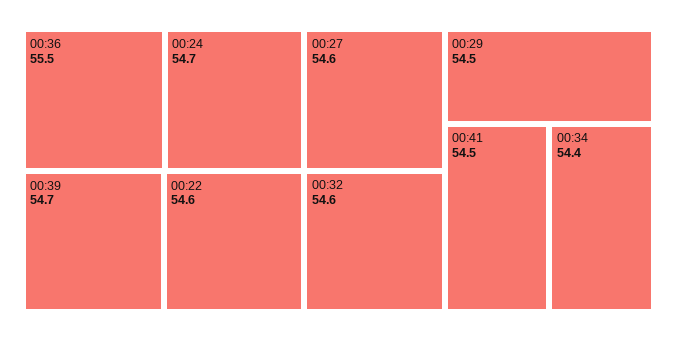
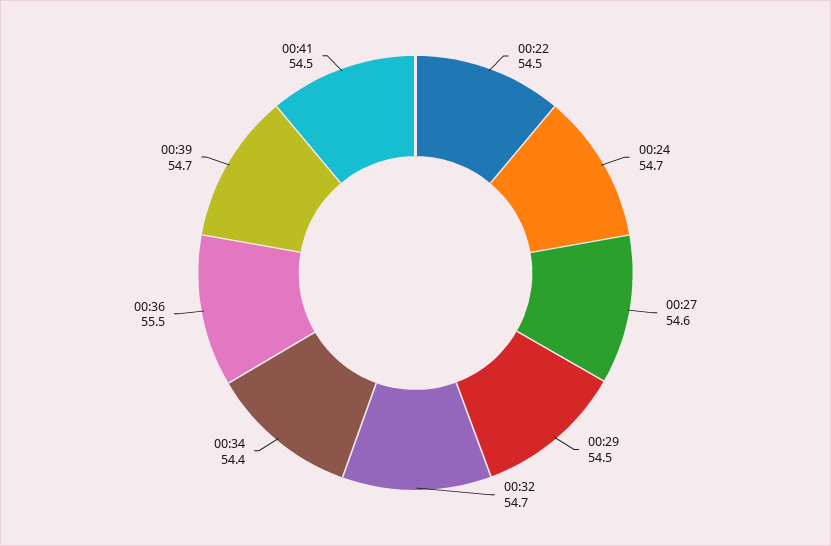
  {
    "00:36": 55.5,
    "00:24": 54.7,
    "00:39": 54.7,
-   "00:22": 54.6,
+   "00:22": 54.5,
    "00:27": 54.6,
-   "00:32": 54.6,
+   "00:32": 54.7,
    "00:29": 54.5,
    "00:41": 54.5,
    "00:34": 54.4
  }

